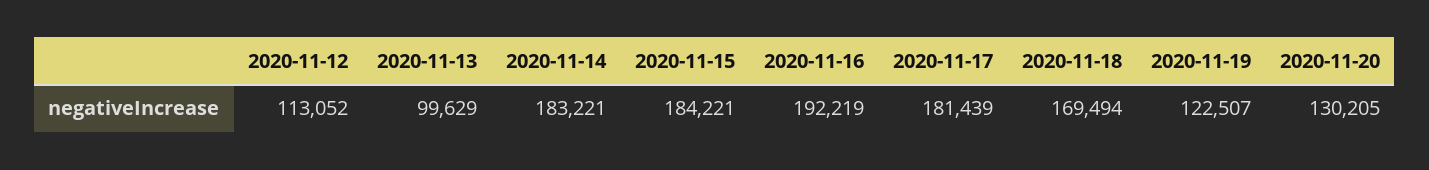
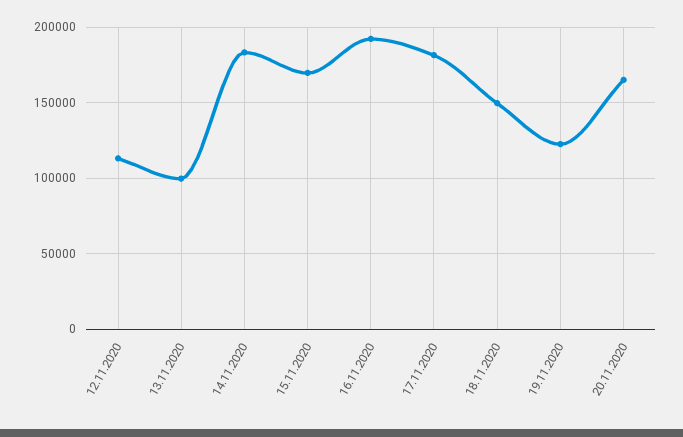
  {
    "2020-11-12": 113052,
    "2020-11-13": 99629,
    "2020-11-14": 183221,
-   "2020-11-15": 184221,
+   "2020-11-15": 170000,
    "2020-11-16": 192219,
    "2020-11-17": 181439,
-   "2020-11-18": 169494,
+   "2020-11-18": 150000,
    "2020-11-19": 122507,
-   "2020-11-20": 130205
+   "2020-11-20": 165000
  }

